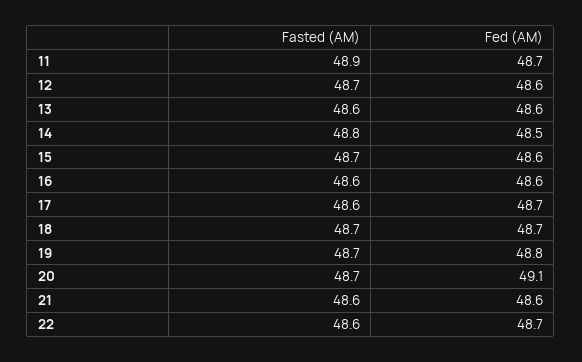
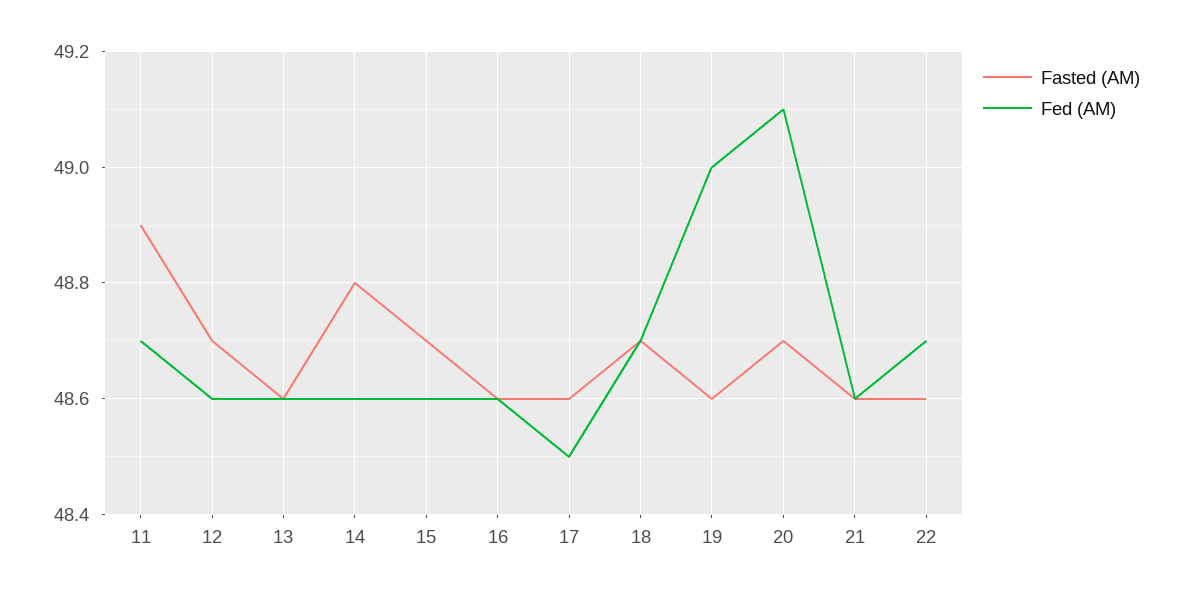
  {
    "Fasted (AM)": {
      "11": 48.9,
      "12": 48.7,
      "13": 48.6,
      "14": 48.8,
      "15": 48.7,
      "16": 48.6,
      "17": 48.6,
      "18": 48.7,
-     "19": 48.7,
+     "19": 48.6,
      "20": 48.7,
      "21": 48.6,
      "22": 48.6
    },
    "Fed (AM)": {
      "11": 48.7,
      "12": 48.6,
      "13": 48.6,
-     "14": 48.5,
+     "14": 48.6,
      "15": 48.6,
      "16": 48.6,
-     "17": 48.7,
+     "17": 48.5,
      "18": 48.7,
-     "19": 48.8,
+     "19": 49,
      "20": 49.1,
      "21": 48.6,
      "22": 48.7
    }
  }

